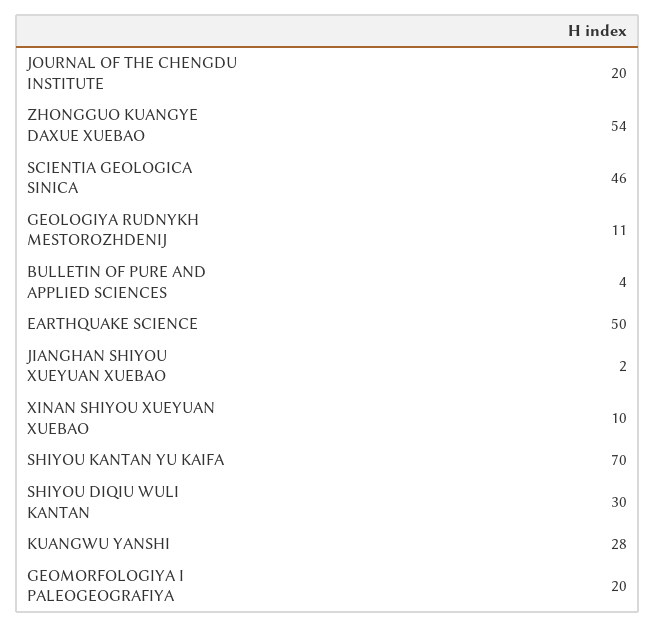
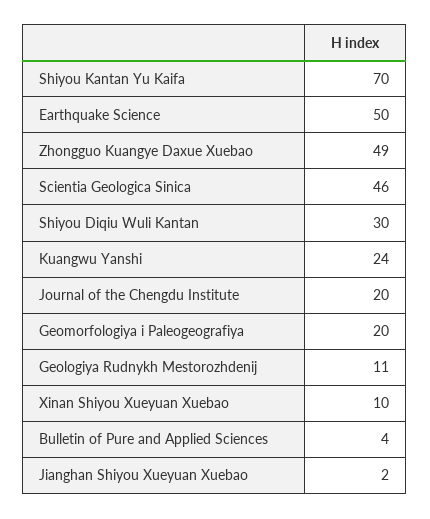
  {
    "JOURNAL OF THE CHENGDU INSTITUTE": 20,
-   "ZHONGGUO KUANGYE DAXUE XUEBAO": 54,
+   "ZHONGGUO KUANGYE DAXUE XUEBAO": 49,
    "SCIENTIA GEOLOGICA SINICA": 46,
    "GEOLOGIYA RUDNYKH MESTOROZHDENIJ": 11,
    "BULLETIN OF PURE AND APPLIED SCIENCES": 4,
    "EARTHQUAKE SCIENCE": 50,
    "JIANGHAN SHIYOU XUEYUAN XUEBAO": 2,
    "XINAN SHIYOU XUEYUAN XUEBAO": 10,
    "SHIYOU KANTAN YU KAIFA": 70,
    "SHIYOU DIQIU WULI KANTAN": 30,
-   "KUANGWU YANSHI": 28,
+   "KUANGWU YANSHI": 24,
    "GEOMORFOLOGIYA I PALEOGEOGRAFIYA": 20
  }

